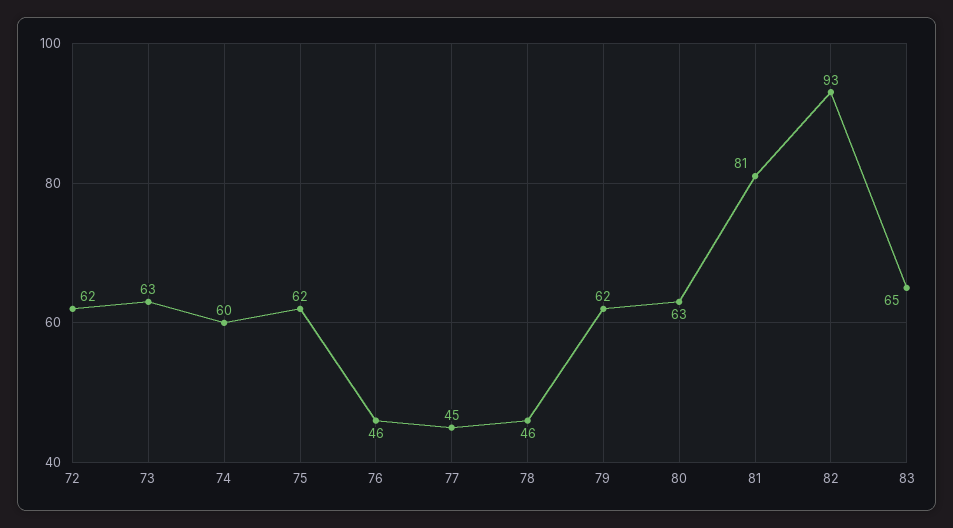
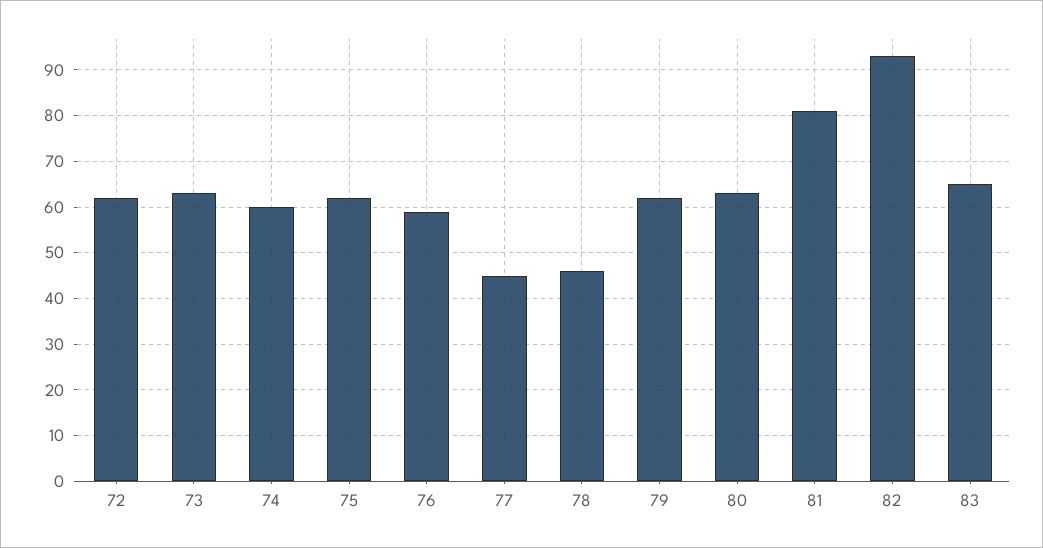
  {
    "72": 62,
    "73": 63,
    "74": 60,
    "75": 62,
-   "76": 46,
+   "76": 60,
    "77": 45,
    "78": 46,
    "79": 62,
    "80": 63,
    "81": 81,
    "82": 93,
    "83": 65
  }

